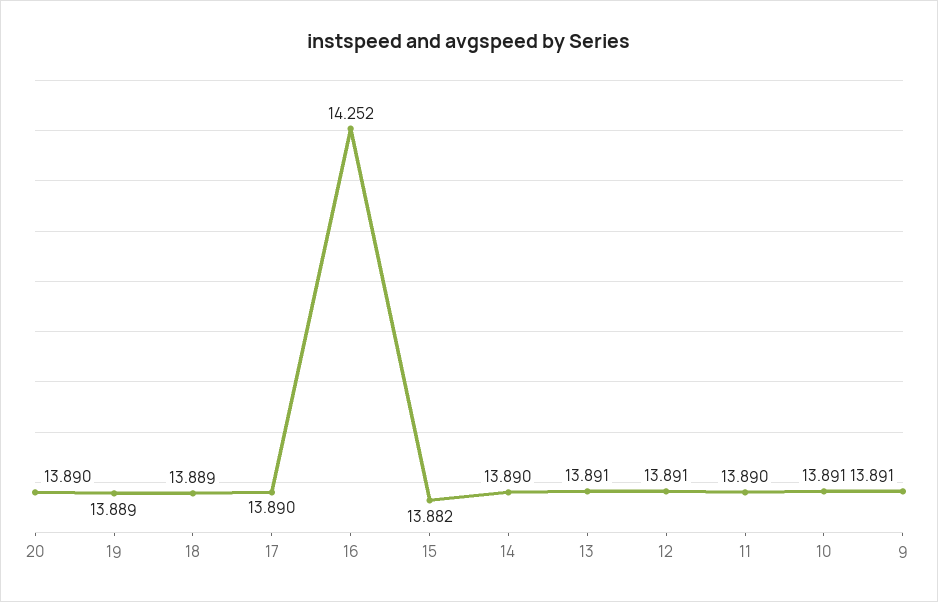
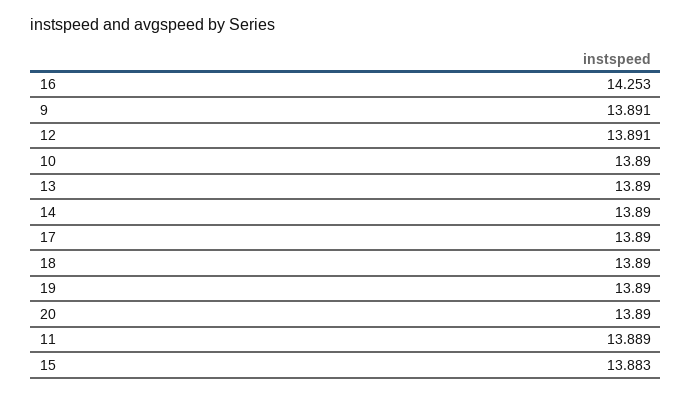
  {
    "20": 13.89,
-   "19": 13.889,
+   "19": 13.89,
-   "18": 13.889,
+   "18": 13.89,
    "17": 13.89,
-   "16": 14.252,
+   "16": 14.253,
-   "15": 13.882,
+   "15": 13.883,
    "14": 13.89,
-   "13": 13.891,
+   "13": 13.89,
    "12": 13.891,
-   "11": 13.89,
+   "11": 13.889,
-   "10": 13.891,
+   "10": 13.89,
    "9": 13.891
  }

